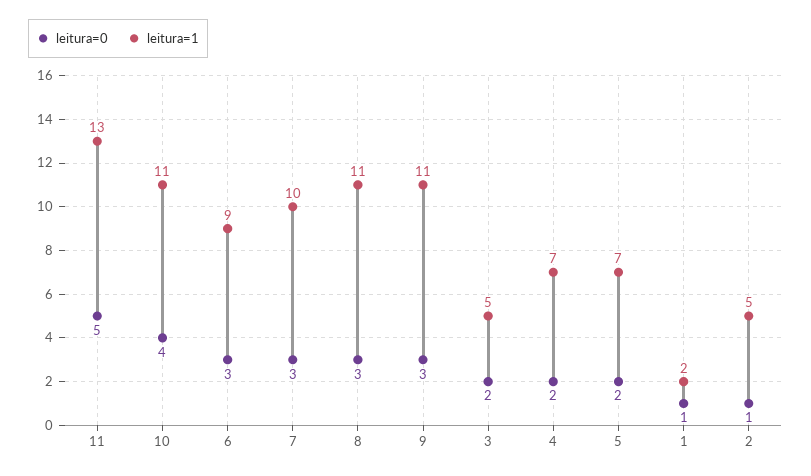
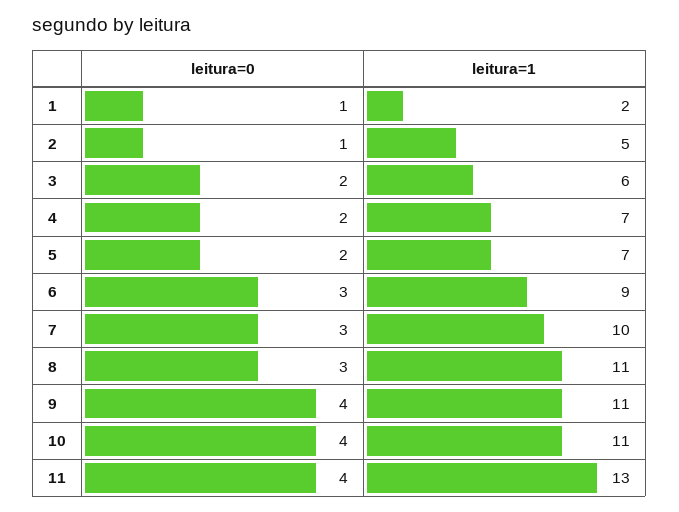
  {
    "leitura=0": {
-     "11": 5,
+     "11": 4,
      "10": 4,
      "6": 3,
      "7": 3,
      "8": 3,
-     "9": 3,
+     "9": 4,
      "3": 2,
      "4": 2,
      "5": 2,
      "1": 1,
      "2": 1
    },
    "leitura=1": {
      "11": 13,
      "10": 11,
      "6": 9,
      "7": 10,
      "8": 11,
      "9": 11,
-     "3": 5,
+     "3": 6,
      "4": 7,
      "5": 7,
      "1": 2,
      "2": 5
    }
  }

